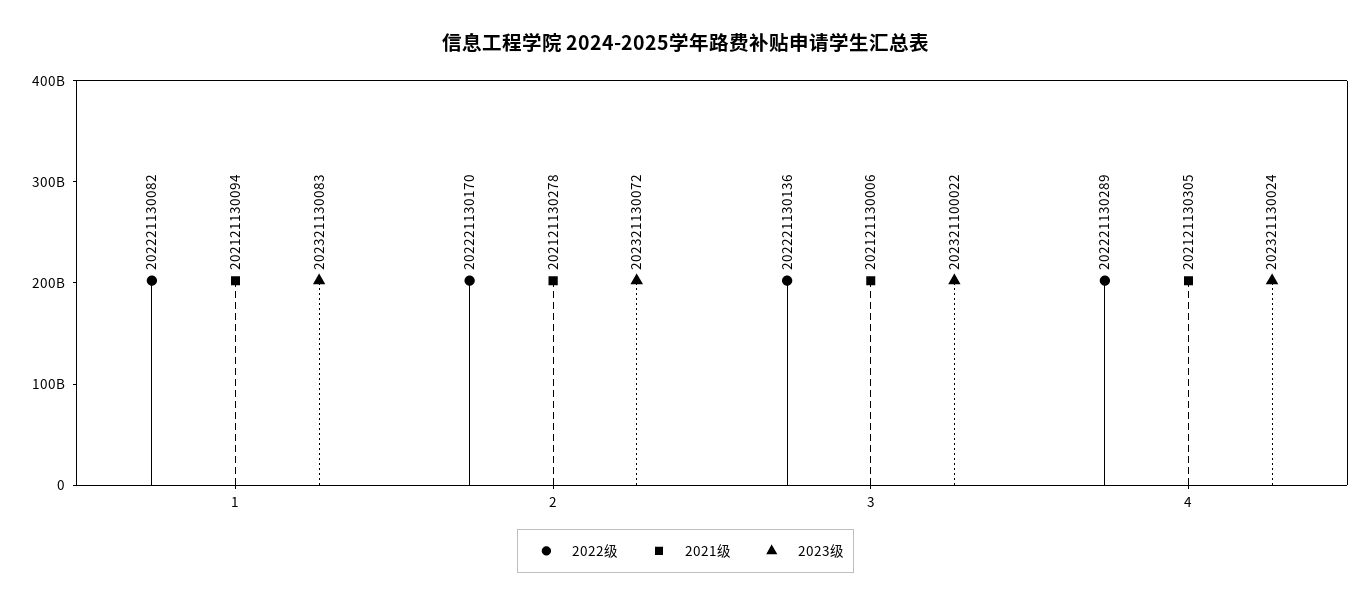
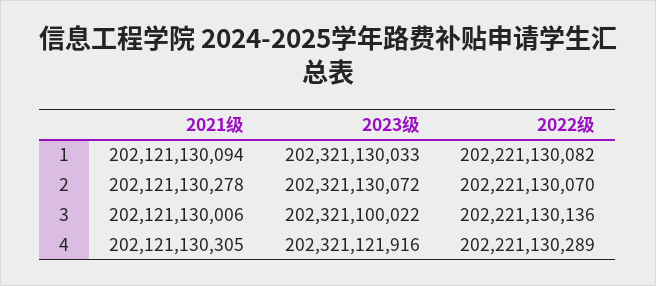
  {
    "2022级": {
      "1": 202221130082,
-     "2": 202221130170,
+     "2": 202221130070,
      "3": 202221130136,
      "4": 202221130289
    },
    "2021级": {
      "1": 202121130094,
      "2": 202121130278,
      "3": 202121130006,
      "4": 202121130305
    },
    "2023级": {
-     "1": 202321130083,
+     "1": 202321130033,
      "2": 202321130072,
      "3": 202321100022,
-     "4": 202321130024
+     "4": 202321121916
    }
  }

